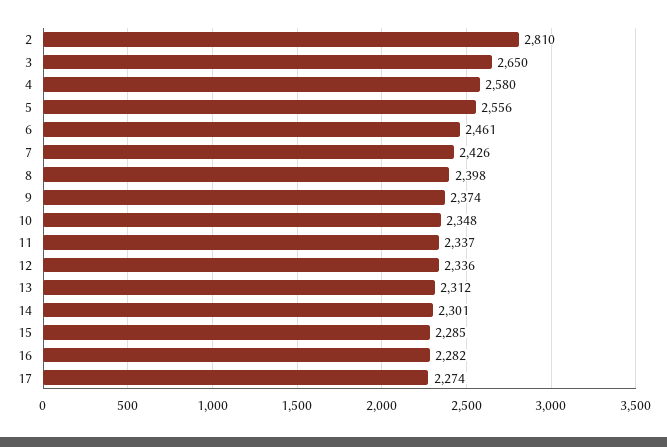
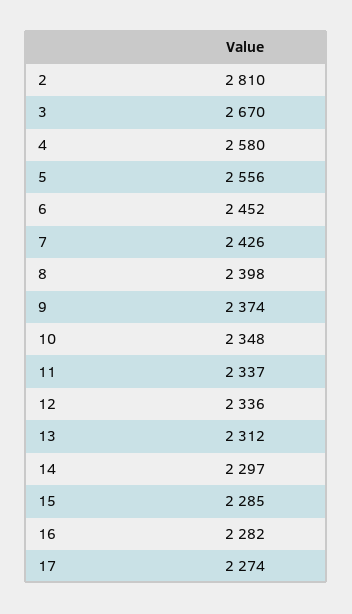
  {
    "2": 2810,
-   "3": 2650,
+   "3": 2670,
    "4": 2580,
    "5": 2556,
-   "6": 2461,
+   "6": 2452,
    "7": 2426,
    "8": 2398,
    "9": 2374,
    "10": 2348,
    "11": 2337,
    "12": 2336,
    "13": 2312,
-   "14": 2301,
+   "14": 2297,
    "15": 2285,
    "16": 2282,
    "17": 2274
  }

